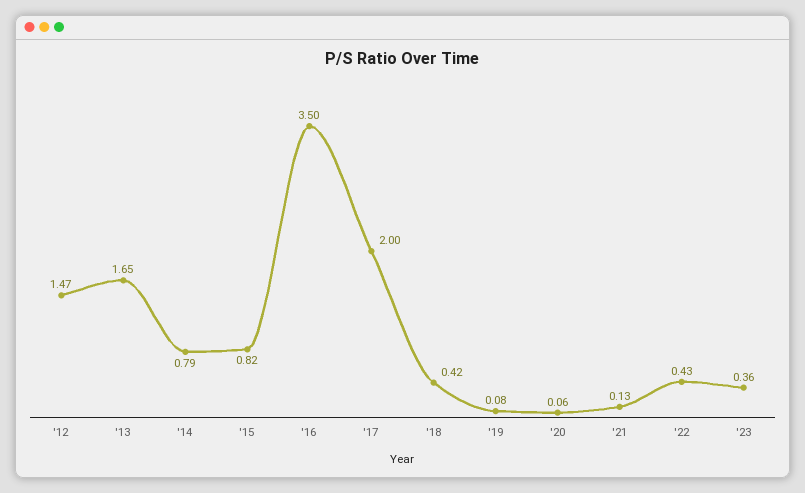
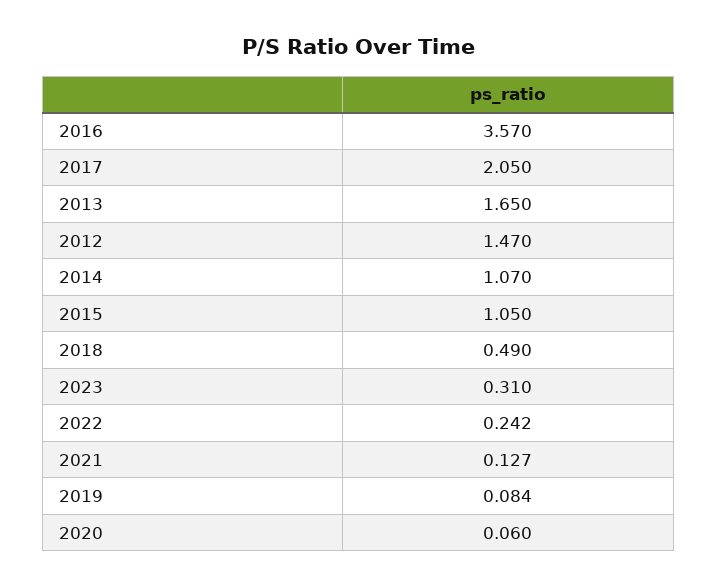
  {
    "'12": 1.47,
    "'13": 1.65,
-   "'14": 0.79,
+   "'14": 1.07,
-   "'15": 0.82,
+   "'15": 1.05,
-   "'16": 3.5,
+   "'16": 3.57,
-   "'17": 2,
+   "'17": 2.05,
-   "'18": 0.42,
+   "'18": 0.49,
    "'19": 0.084,
    "'20": 0.06,
    "'21": 0.127,
-   "'22": 0.43,
+   "'22": 0.242,
-   "'23": 0.36
+   "'23": 0.31
  }

